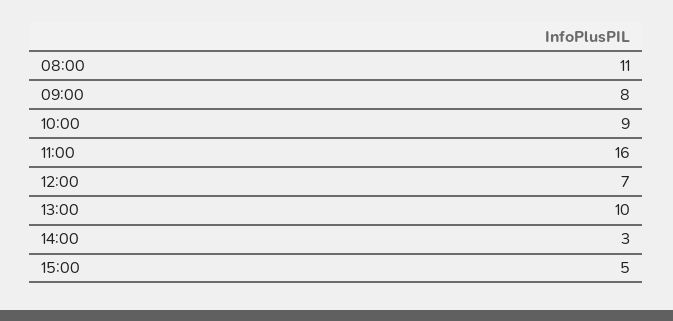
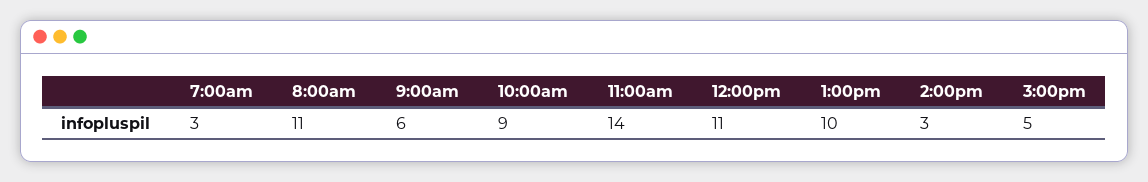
  {
    "08:00": 11,
-   "09:00": 8,
+   "09:00": 6,
    "10:00": 9,
-   "11:00": 16,
+   "11:00": 14,
-   "12:00": 7,
+   "12:00": 11,
    "13:00": 10,
    "14:00": 3,
-   "15:00": 5
+   "15:00": 5,
+   "7:00am": 3
  }

